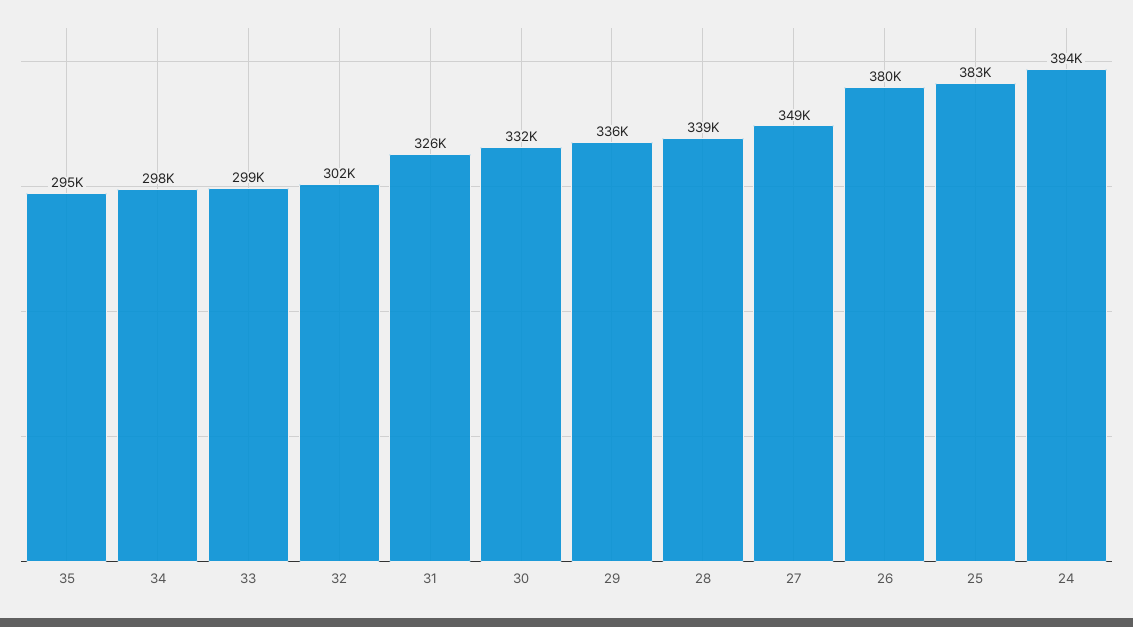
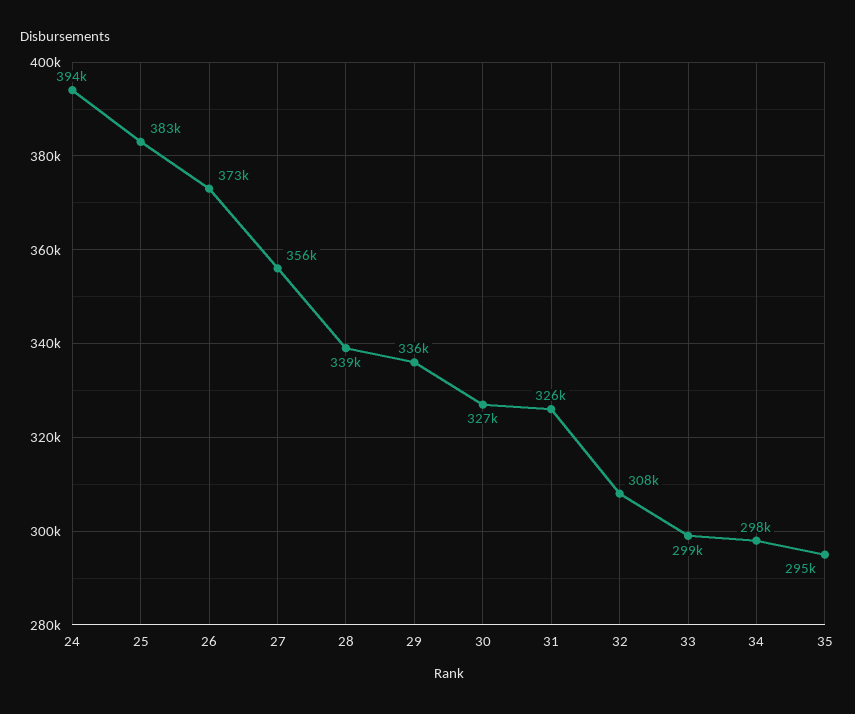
  {
    "35": 295000,
    "34": 298000,
    "33": 299000,
-   "32": 302000,
+   "32": 308000,
    "31": 326000,
-   "30": 332000,
+   "30": 327000,
    "29": 336000,
    "28": 339000,
-   "27": 349000,
+   "27": 356000,
-   "26": 380000,
+   "26": 373000,
    "25": 383000,
    "24": 394000
  }

